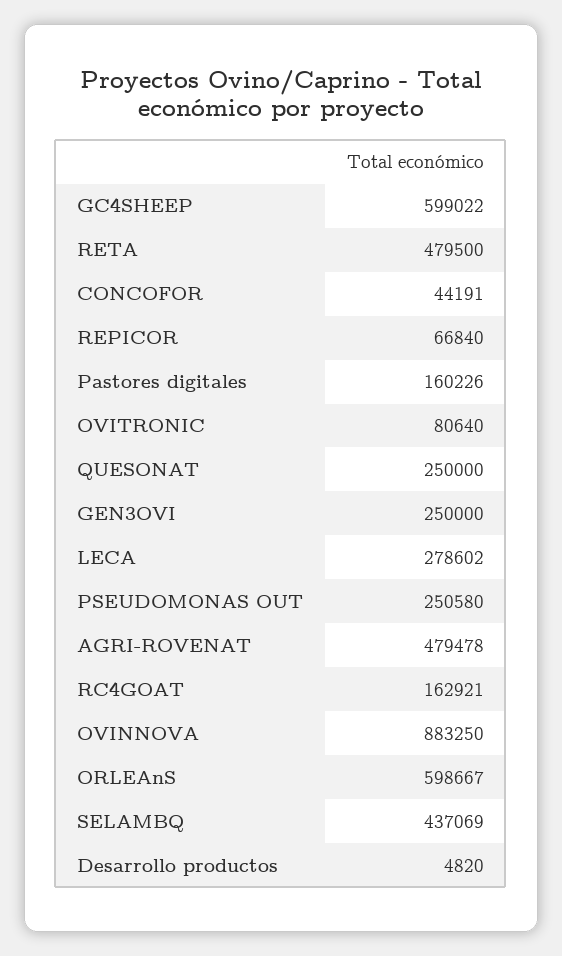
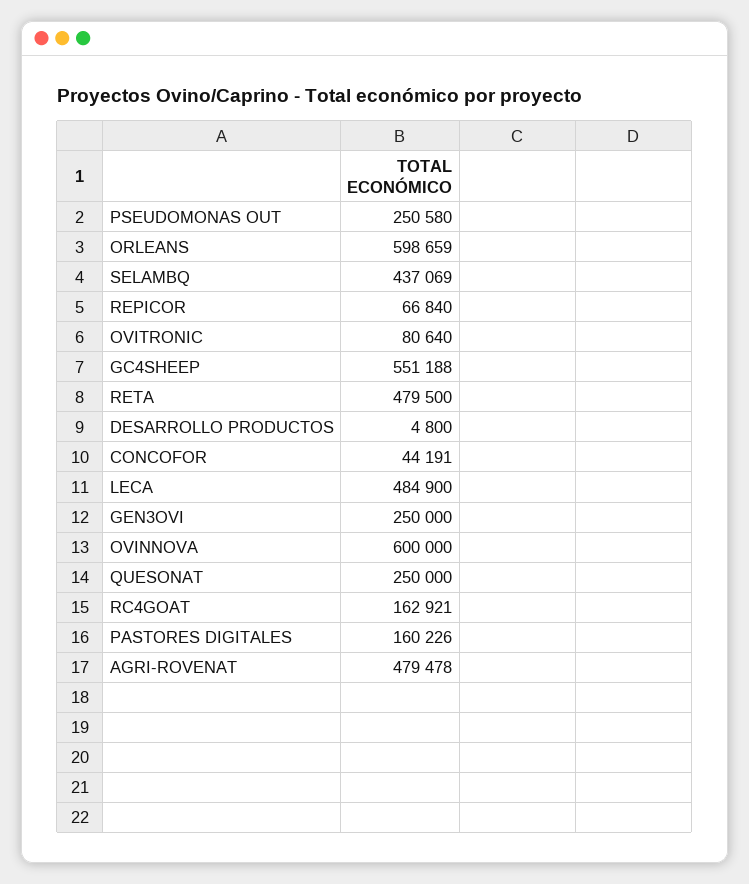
  {
-   "GC4SHEEP": 599022,
+   "GC4SHEEP": 551188,
    "RETA": 479500,
    "CONCOFOR": 44191,
    "REPICOR": 66840,
    "Pastores digitales": 160226,
    "OVITRONIC": 80640,
    "QUESONAT": 250000,
    "GEN3OVI": 250000,
-   "LECA": 278602,
+   "LECA": 484900,
    "PSEUDOMONAS OUT": 250580,
    "AGRI-ROVENAT": 479478,
    "RC4GOAT": 162921,
-   "OVINNOVA": 883250,
+   "OVINNOVA": 600000,
-   "ORLEAnS": 598667,
+   "ORLEAnS": 598659,
    "SELAMBQ": 437069,
-   "Desarrollo productos": 4820
+   "Desarrollo productos": 4800
  }

